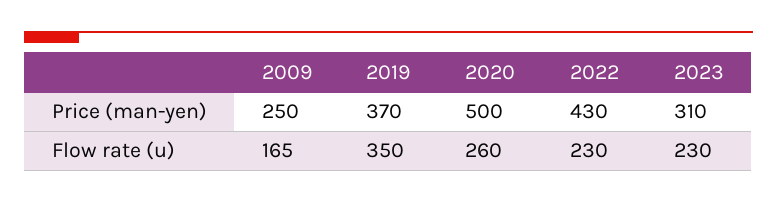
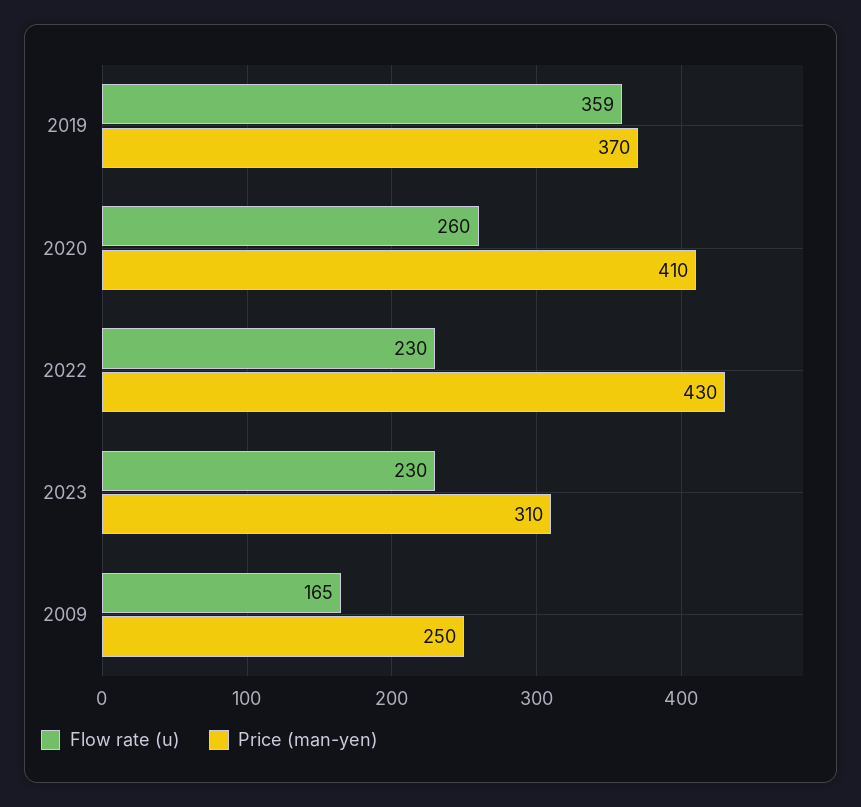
  {
    "Price (man-yen)": {
      "2009": 250,
      "2019": 370,
-     "2020": 500,
+     "2020": 410,
      "2022": 430,
      "2023": 310
    },
    "Flow rate (u)": {
      "2009": 165,
-     "2019": 350,
+     "2019": 359,
      "2020": 260,
      "2022": 230,
      "2023": 230
    }
  }

